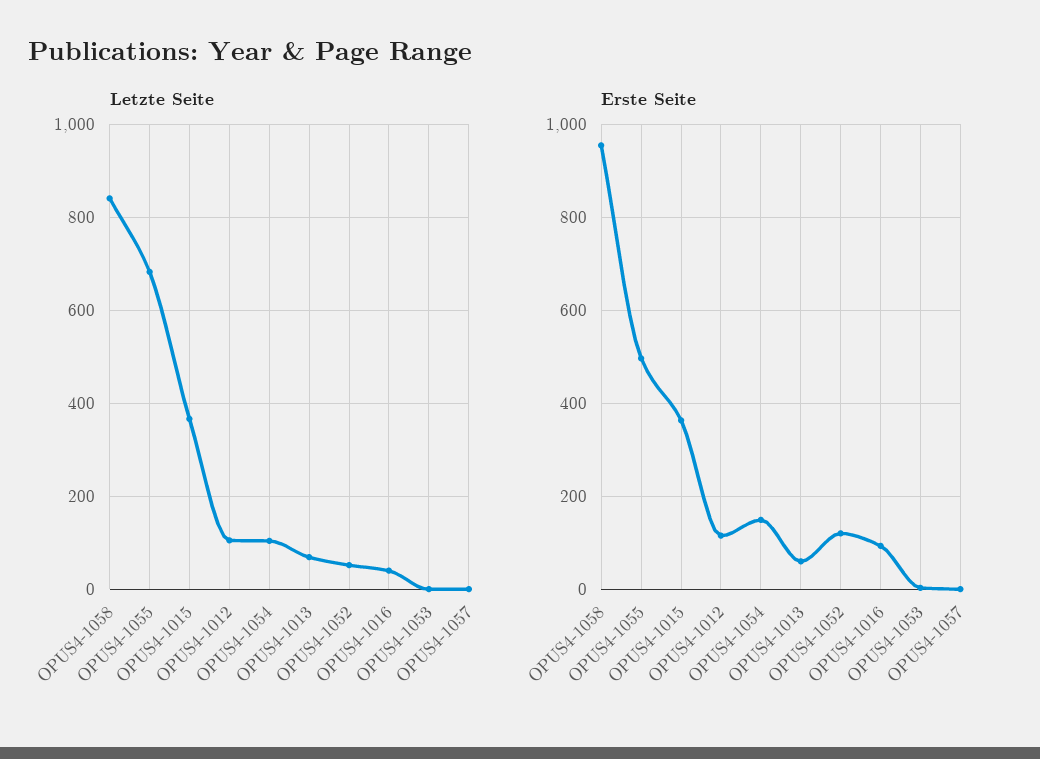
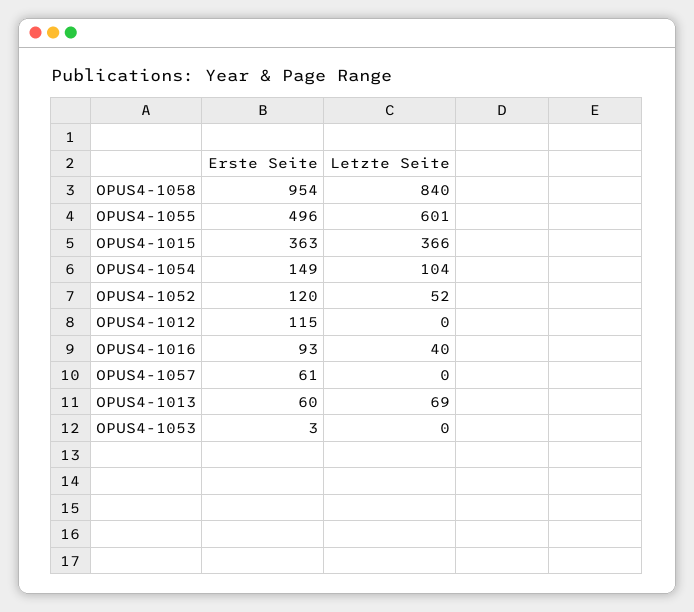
  {
    "Letzte Seite": {
      "OPUS4-1058": 840,
-     "OPUS4-1055": 680,
+     "OPUS4-1055": 601,
      "OPUS4-1015": 366,
-     "OPUS4-1012": 100,
+     "OPUS4-1012": 0,
      "OPUS4-1054": 104,
      "OPUS4-1013": 69,
      "OPUS4-1052": 52,
      "OPUS4-1016": 40,
      "OPUS4-1053": 0,
      "OPUS4-1057": 0
    },
    "Erste Seite": {
      "OPUS4-1058": 954,
      "OPUS4-1055": 496,
      "OPUS4-1015": 363,
      "OPUS4-1012": 115,
      "OPUS4-1054": 149,
      "OPUS4-1013": 60,
      "OPUS4-1052": 120,
      "OPUS4-1016": 93,
      "OPUS4-1053": 3,
-     "OPUS4-1057": 0
+     "OPUS4-1057": 61
    }
  }

